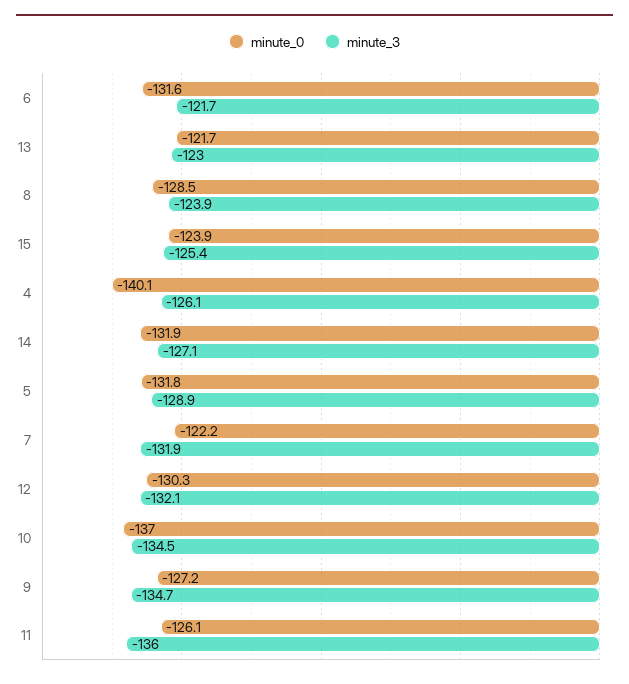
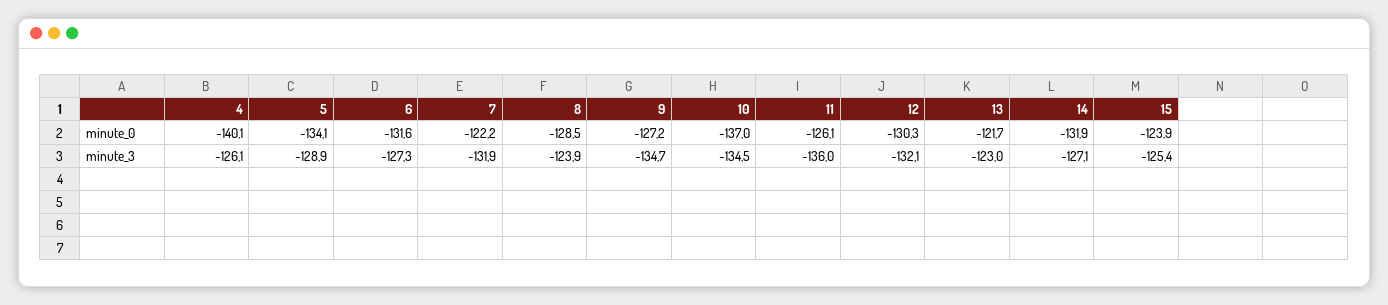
  {
    "minute_0": {
      "6": -131.6,
      "13": -121.7,
      "8": -128.5,
      "15": -123.9,
      "4": -140.1,
      "14": -131.9,
-     "5": -131.8,
+     "5": -134.1,
      "7": -122.2,
      "12": -130.3,
      "10": -137,
      "9": -127.2,
      "11": -126.1
    },
    "minute_3": {
-     "6": -121.7,
+     "6": -127.3,
      "13": -123,
      "8": -123.9,
      "15": -125.4,
      "4": -126.1,
      "14": -127.1,
      "5": -128.9,
      "7": -131.9,
      "12": -132.1,
      "10": -134.5,
      "9": -134.7,
      "11": -136
    }
  }

